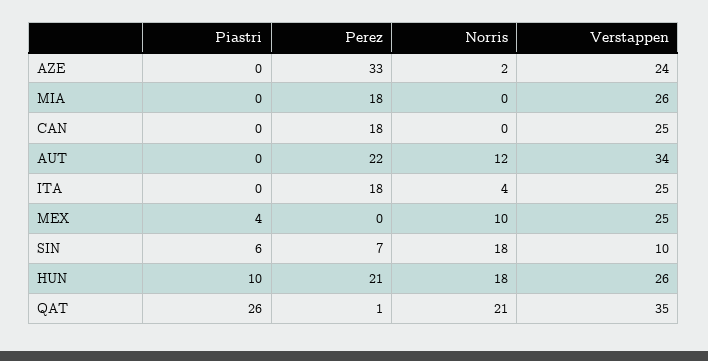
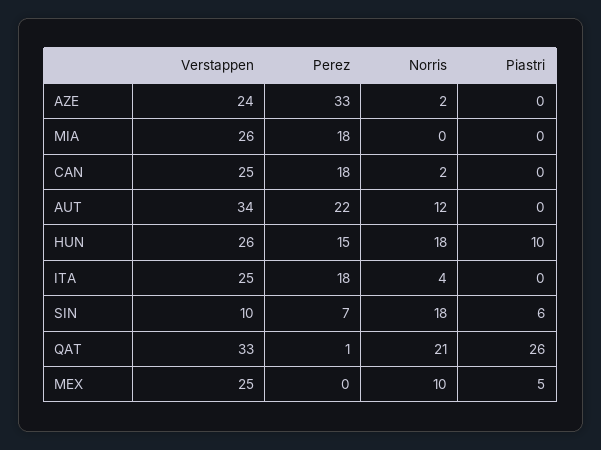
  {
    "Piastri": {
      "AZE": 0,
      "MIA": 0,
      "CAN": 0,
      "AUT": 0,
      "ITA": 0,
-     "MEX": 4,
+     "MEX": 5,
      "SIN": 6,
      "HUN": 10,
      "QAT": 26
    },
    "Perez": {
      "AZE": 33,
      "MIA": 18,
      "CAN": 18,
      "AUT": 22,
      "ITA": 18,
      "MEX": 0,
      "SIN": 7,
-     "HUN": 21,
+     "HUN": 15,
      "QAT": 1
    },
    "Norris": {
      "AZE": 2,
      "MIA": 0,
-     "CAN": 0,
+     "CAN": 2,
      "AUT": 12,
      "ITA": 4,
      "MEX": 10,
      "SIN": 18,
      "HUN": 18,
      "QAT": 21
    },
    "Verstappen": {
      "AZE": 24,
      "MIA": 26,
      "CAN": 25,
      "AUT": 34,
      "ITA": 25,
      "MEX": 25,
      "SIN": 10,
      "HUN": 26,
-     "QAT": 35
+     "QAT": 33
    }
  }

